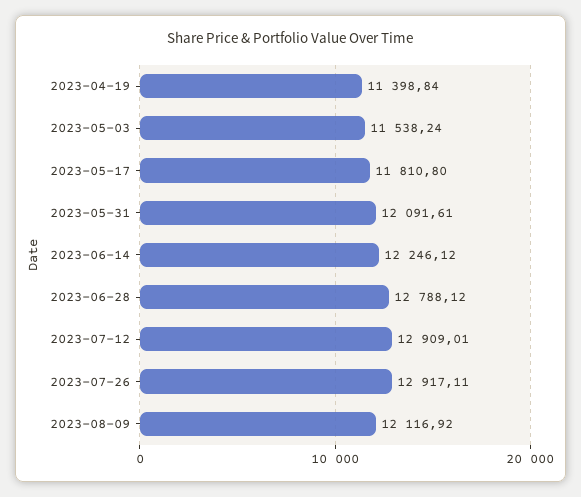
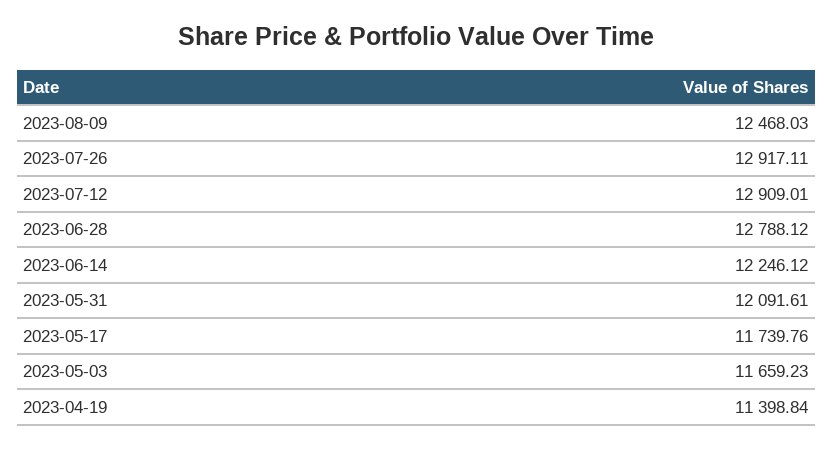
  {
    "2023-04-19": 11398.84,
-   "2023-05-03": 11538.24,
+   "2023-05-03": 11659.23,
-   "2023-05-17": 11810.8,
+   "2023-05-17": 11739.76,
    "2023-05-31": 12091.61,
    "2023-06-14": 12246.12,
    "2023-06-28": 12788.12,
    "2023-07-12": 12909.01,
    "2023-07-26": 12917.11,
-   "2023-08-09": 12116.92
+   "2023-08-09": 12468.03
  }

